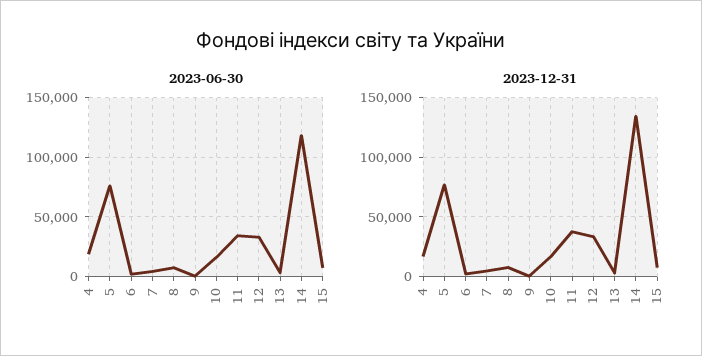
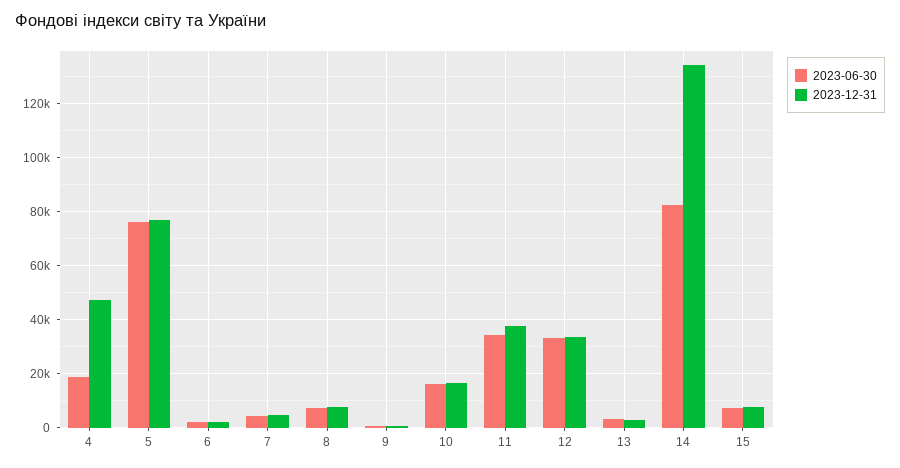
  {
    "2023-06-30": {
      "4": 20000,
      "5": 75000,
      "6": 2500,
      "7": 5000,
      "8": 7500,
      "9": 0,
      "10": 15000,
      "11": 35000,
      "12": 32500,
      "13": 2500,
-     "14": 120000,
+     "14": 82500,
      "15": 7500
    },
    "2023-12-31": {
-     "4": 20000,
+     "4": 47500,
      "5": 77500,
      "6": 2500,
      "7": 5000,
      "8": 7500,
      "9": 0,
      "10": 17500,
      "11": 37500,
      "12": 32500,
      "13": 2500,
      "14": 135000,
      "15": 7500
    }
  }

